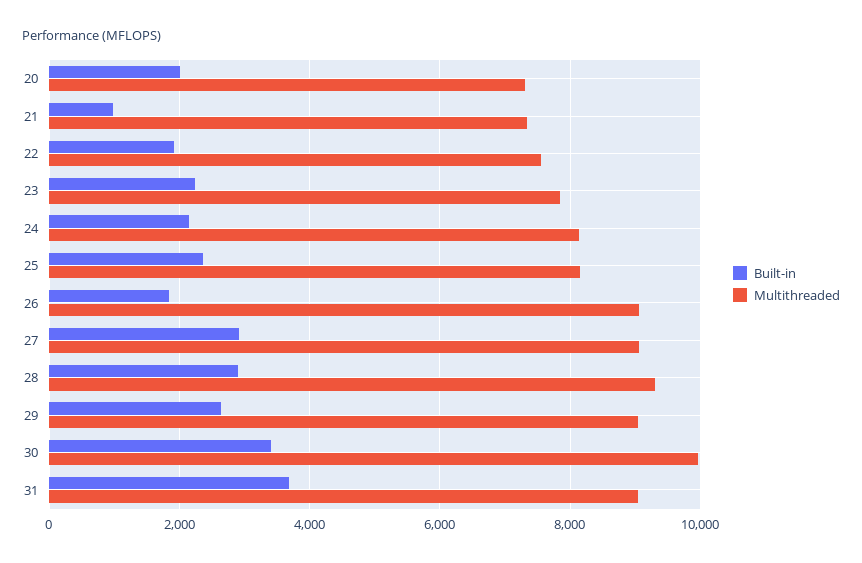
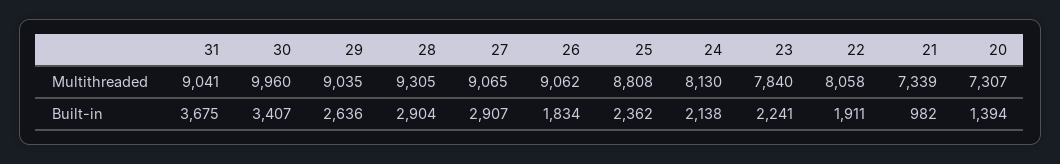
  {
    "Built-in": {
-     "20": 2000,
+     "20": 1394,
      "21": 982,
      "22": 1911,
      "23": 2241,
      "24": 2138,
      "25": 2362,
      "26": 1834,
      "27": 2907,
      "28": 2904,
      "29": 2636,
      "30": 3407,
      "31": 3675
    },
    "Multithreaded": {
      "20": 7307,
      "21": 7339,
-     "22": 7600,
+     "22": 8058,
      "23": 7840,
      "24": 8130,
-     "25": 8200,
+     "25": 8808,
      "26": 9062,
      "27": 9065,
      "28": 9305,
      "29": 9035,
      "30": 9960,
      "31": 9041
    }
  }

